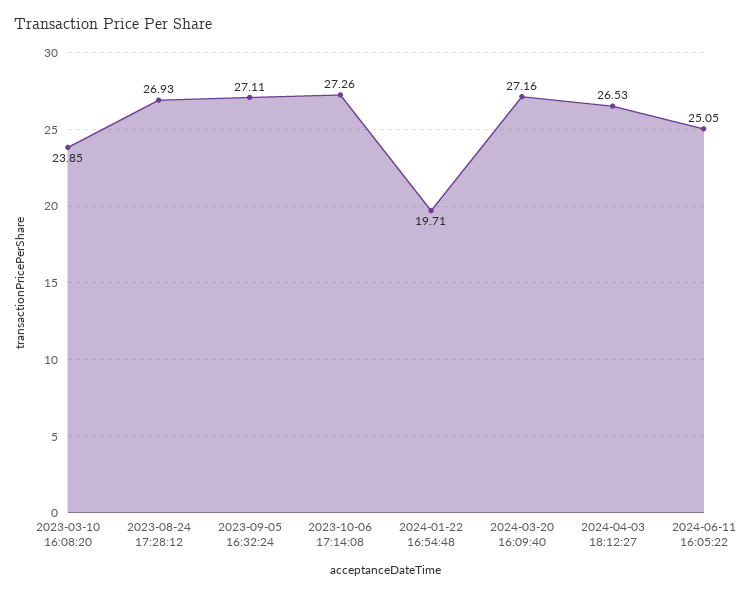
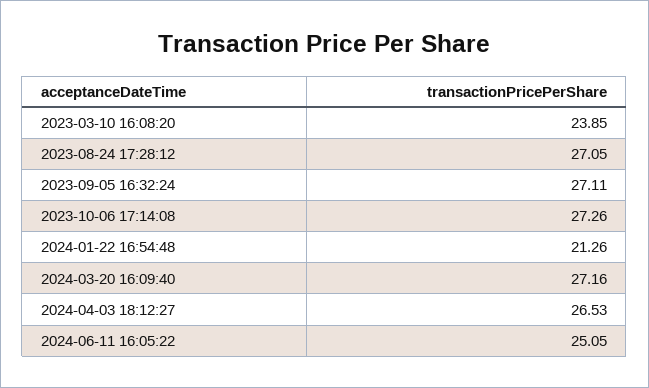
  {
    "2023-03-10 16:08:20": 23.85,
-   "2023-08-24 17:28:12": 26.93,
+   "2023-08-24 17:28:12": 27.05,
    "2023-09-05 16:32:24": 27.11,
    "2023-10-06 17:14:08": 27.26,
-   "2024-01-22 16:54:48": 19.71,
+   "2024-01-22 16:54:48": 21.26,
    "2024-03-20 16:09:40": 27.16,
    "2024-04-03 18:12:27": 26.53,
    "2024-06-11 16:05:22": 25.05
  }

